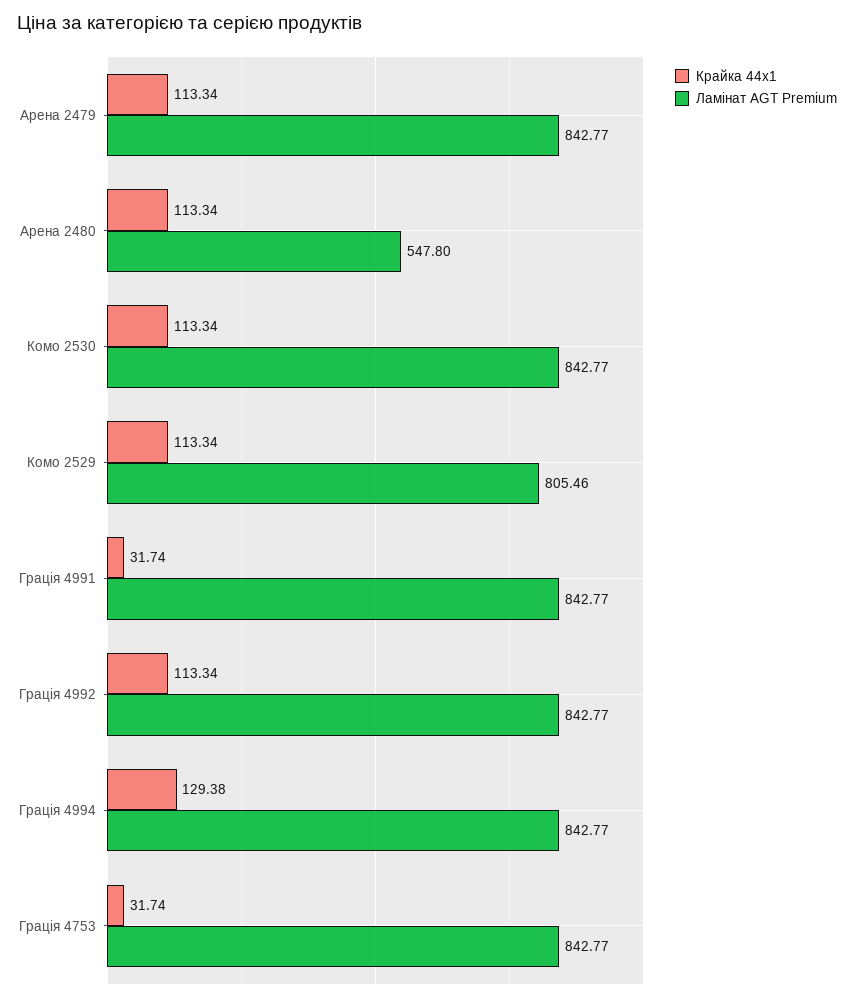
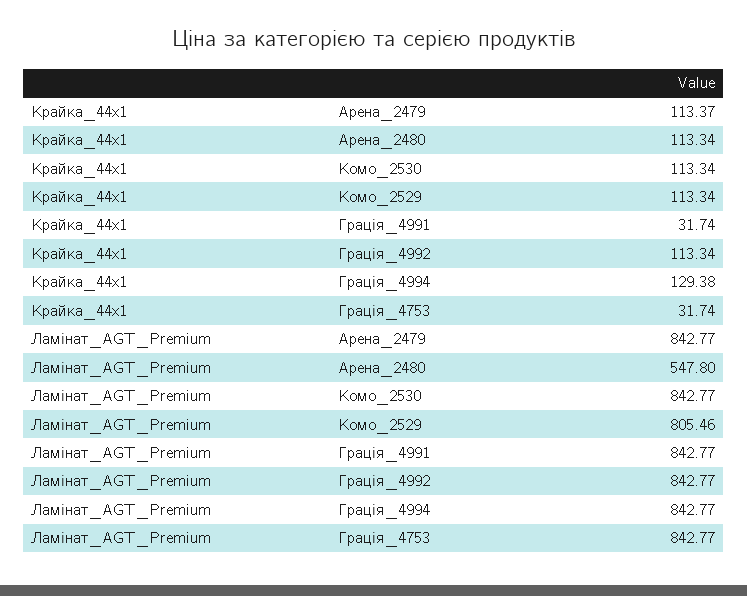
  {
    "Крайка 44x1": {
-     "Арена 2479": 113.34,
+     "Арена 2479": 113.37,
      "Арена 2480": 113.34,
      "Комо 2530": 113.34,
      "Комо 2529": 113.34,
      "Грація 4991": 31.74,
      "Грація 4992": 113.34,
      "Грація 4994": 129.38,
      "Грація 4753": 31.74
    },
    "Ламінат AGT Premium": {
      "Арена 2479": 842.77,
      "Арена 2480": 547.8,
      "Комо 2530": 842.77,
      "Комо 2529": 805.46,
      "Грація 4991": 842.77,
      "Грація 4992": 842.77,
      "Грація 4994": 842.77,
      "Грація 4753": 842.77
    }
  }

